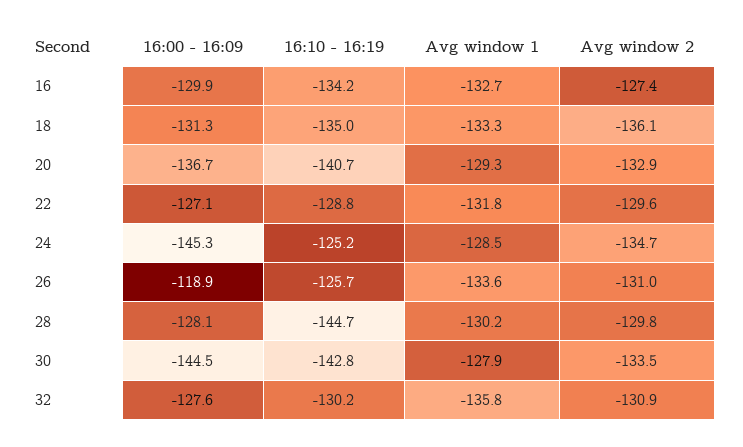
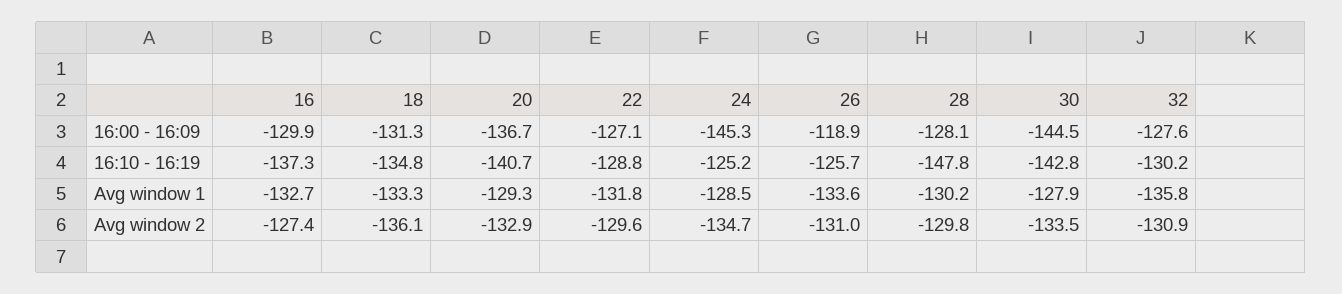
  {
    "16:00 - 16:09": {
      "16": -129.9,
      "18": -131.3,
      "20": -136.7,
      "22": -127.1,
      "24": -145.3,
      "26": -118.9,
      "28": -128.1,
      "30": -144.5,
      "32": -127.6
    },
    "16:10 - 16:19": {
-     "16": -134.2,
+     "16": -137.3,
-     "18": -135,
+     "18": -134.8,
      "20": -140.7,
      "22": -128.8,
      "24": -125.2,
      "26": -125.7,
-     "28": -144.7,
+     "28": -147.8,
      "30": -142.8,
      "32": -130.2
    },
    "Avg window 1": {
      "16": -132.7,
      "18": -133.3,
      "20": -129.3,
      "22": -131.8,
      "24": -128.5,
      "26": -133.6,
      "28": -130.2,
      "30": -127.9,
      "32": -135.8
    },
    "Avg window 2": {
      "16": -127.4,
      "18": -136.1,
      "20": -132.9,
      "22": -129.6,
      "24": -134.7,
      "26": -131,
      "28": -129.8,
      "30": -133.5,
      "32": -130.9
    }
  }

